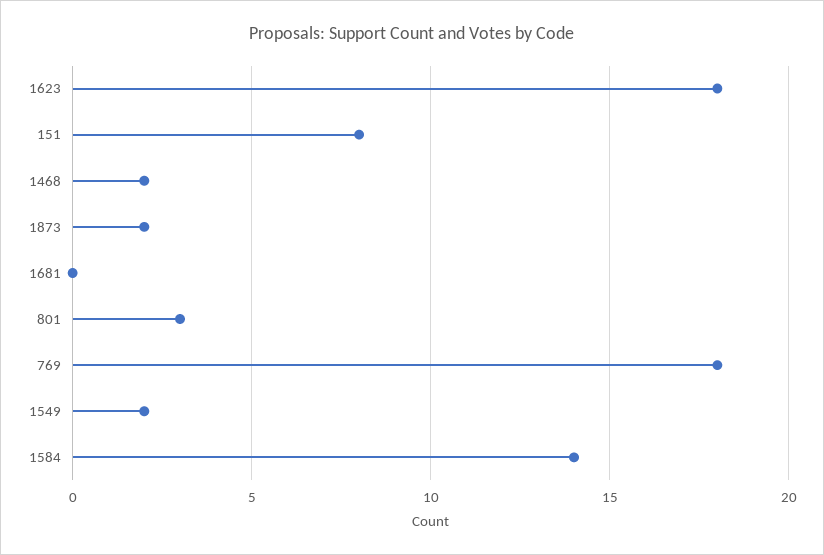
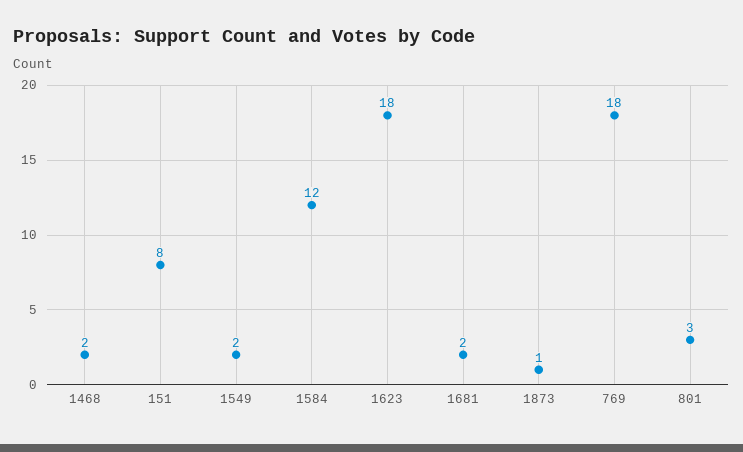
  {
    "1623": 18,
    "151": 8,
    "1468": 2,
-   "1873": 2,
+   "1873": 1,
-   "1681": 0,
+   "1681": 2,
    "801": 3,
    "769": 18,
    "1549": 2,
-   "1584": 14
+   "1584": 12
  }

